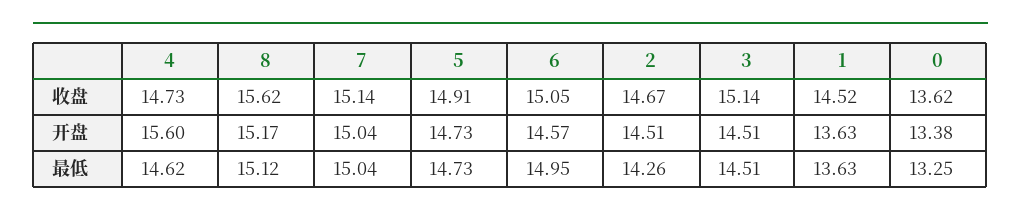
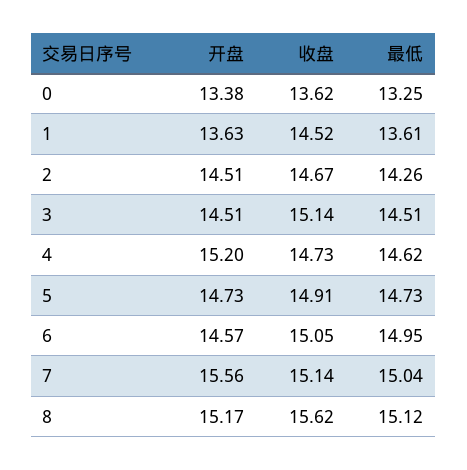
  {
    "4": {
      "收盘": 14.73,
-     "开盘": 15.6,
+     "开盘": 15.2,
      "最低": 14.62
    },
    "8": {
      "收盘": 15.62,
      "开盘": 15.17,
      "最低": 15.12
    },
    "7": {
      "收盘": 15.14,
-     "开盘": 15.04,
+     "开盘": 15.56,
      "最低": 15.04
    },
    "5": {
      "收盘": 14.91,
      "开盘": 14.73,
      "最低": 14.73
    },
    "6": {
      "收盘": 15.05,
      "开盘": 14.57,
      "最低": 14.95
    },
    "2": {
      "收盘": 14.67,
      "开盘": 14.51,
      "最低": 14.26
    },
    "3": {
      "收盘": 15.14,
      "开盘": 14.51,
      "最低": 14.51
    },
    "1": {
      "收盘": 14.52,
      "开盘": 13.63,
-     "最低": 13.63
+     "最低": 13.61
    },
    "0": {
      "收盘": 13.62,
      "开盘": 13.38,
      "最低": 13.25
    }
  }

